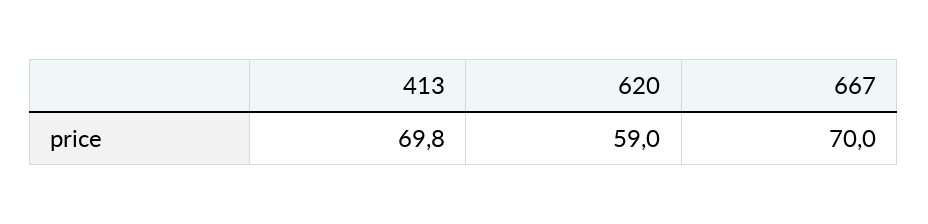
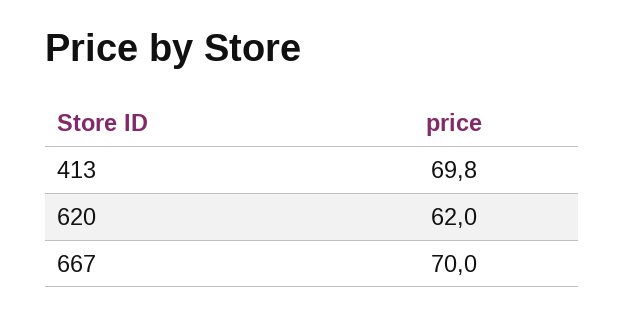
  {
    "413": 69.8,
-   "620": 59,
+   "620": 62,
    "667": 70
  }

